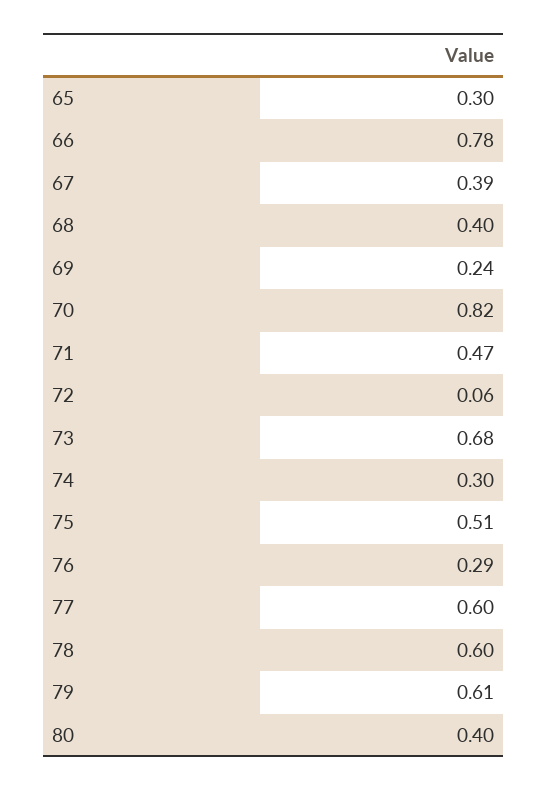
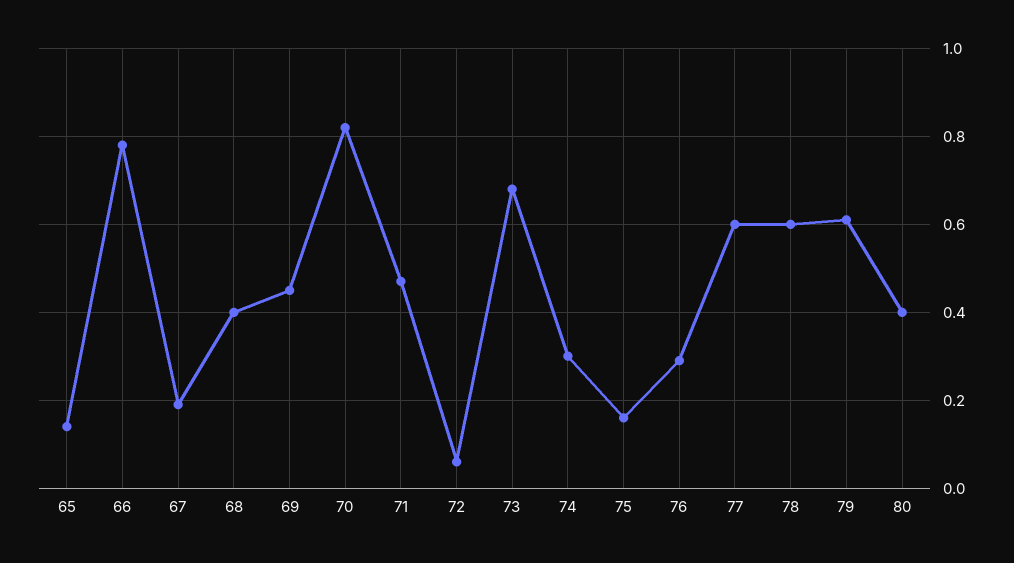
  {
-   "65": 0.3,
+   "65": 0.15,
    "66": 0.78,
-   "67": 0.39,
+   "67": 0.2,
    "68": 0.4,
-   "69": 0.24,
+   "69": 0.45,
    "70": 0.82,
    "71": 0.47,
    "72": 0.06,
    "73": 0.68,
    "74": 0.3,
-   "75": 0.51,
+   "75": 0.15,
    "76": 0.29,
    "77": 0.6,
    "78": 0.6,
    "79": 0.61,
    "80": 0.4
  }

